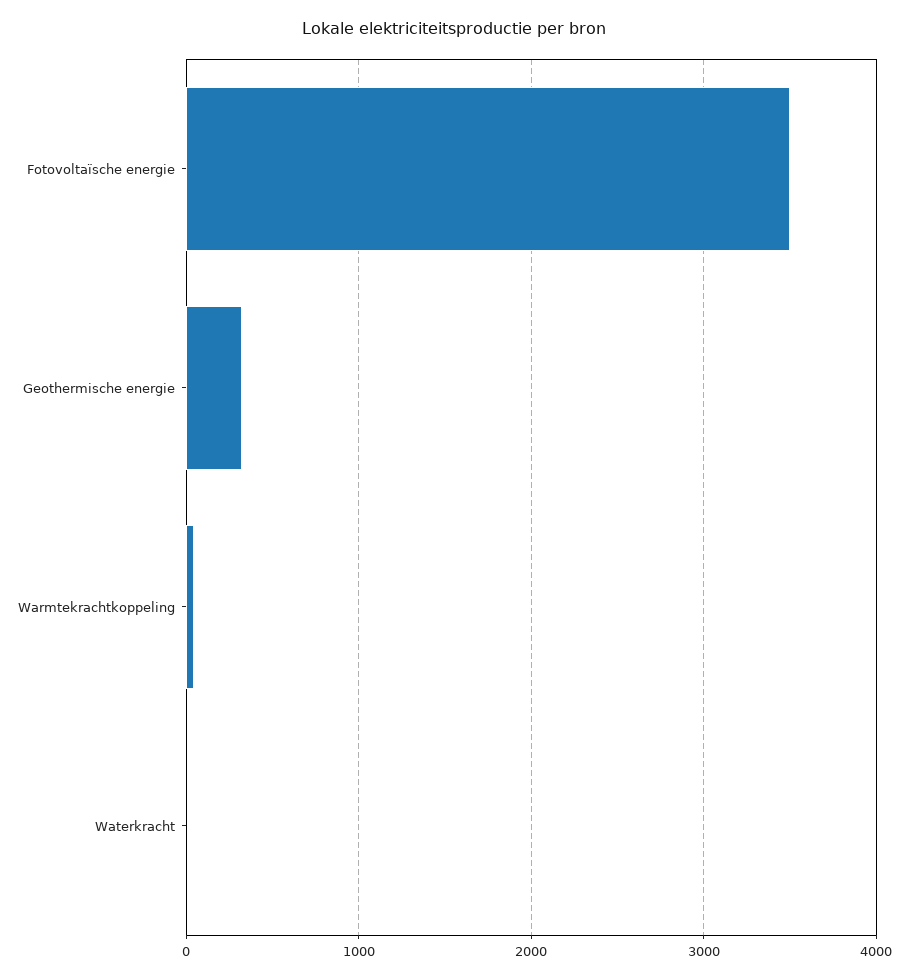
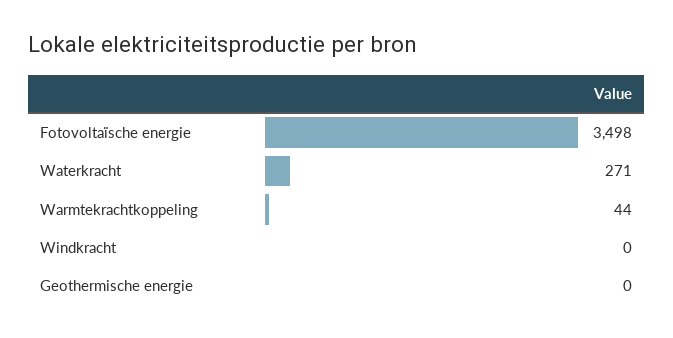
  {
    "Fotovoltaïsche energie": 3498,
-   "Geothermische energie": 300,
+   "Geothermische energie": 0,
    "Warmtekrachtkoppeling": 44,
-   "Waterkracht": 0
+   "Waterkracht": 271,
+   "Windkracht": 0
  }

